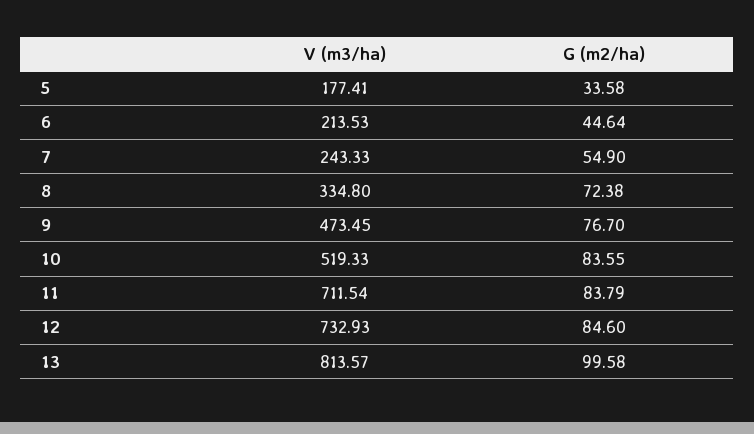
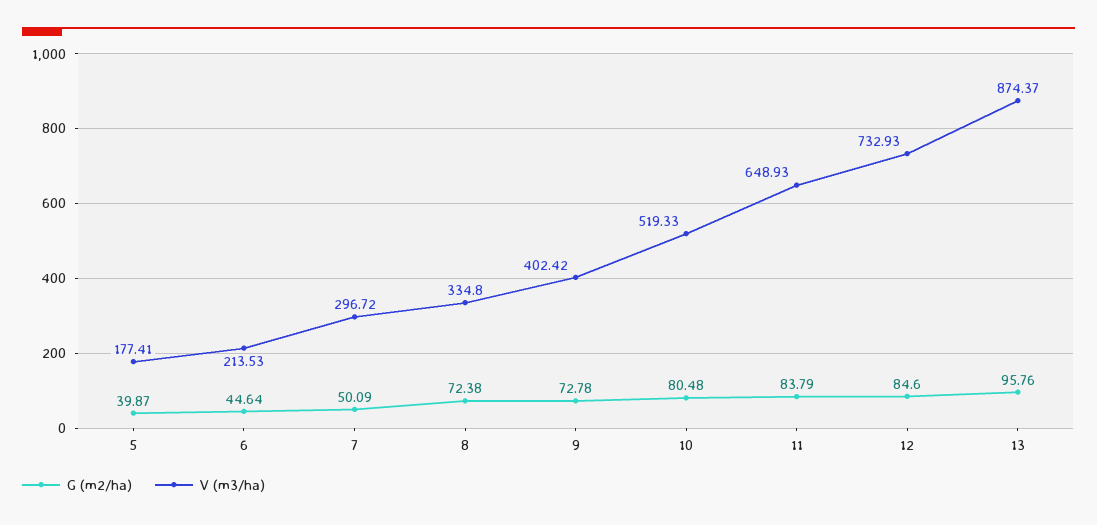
  {
    "V (m3/ha)": {
      "5": 177.41,
      "6": 213.53,
-     "7": 243.33,
+     "7": 296.72,
      "8": 334.8,
-     "9": 473.45,
+     "9": 402.42,
      "10": 519.33,
-     "11": 711.54,
+     "11": 648.93,
      "12": 732.93,
-     "13": 813.57
+     "13": 874.37
    },
    "G (m2/ha)": {
-     "5": 33.58,
+     "5": 39.87,
      "6": 44.64,
-     "7": 54.9,
+     "7": 50.09,
      "8": 72.38,
-     "9": 76.7,
+     "9": 72.78,
-     "10": 83.55,
+     "10": 80.48,
      "11": 83.79,
      "12": 84.6,
-     "13": 99.58
+     "13": 95.76
    }
  }

